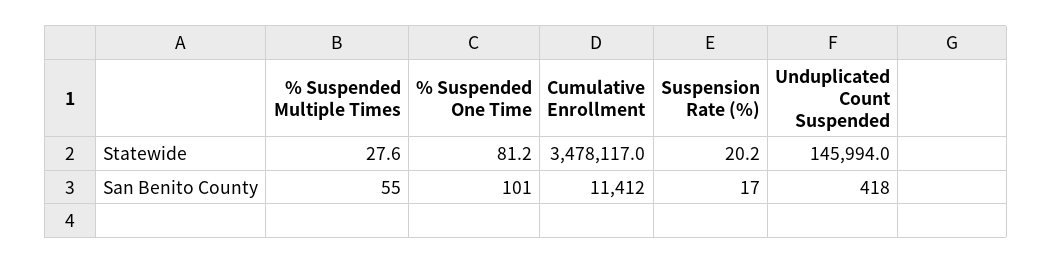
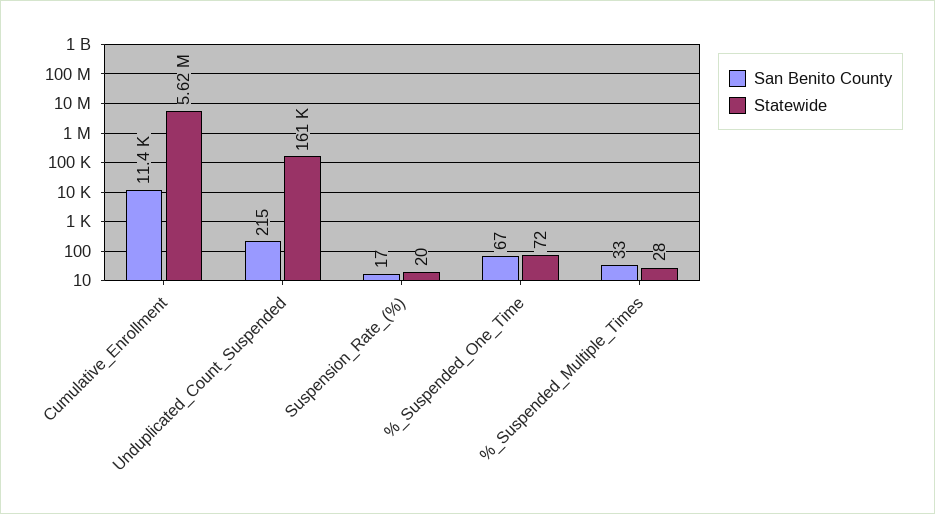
  {
    "Statewide": {
      "% Suspended Multiple Times": 27.6,
-     "% Suspended One Time": 81.2,
+     "% Suspended One Time": 72,
-     "Cumulative Enrollment": 3478117,
+     "Cumulative Enrollment": 5620000,
      "Suspension Rate (%)": 20.2,
-     "Unduplicated Count Suspended": 145994
+     "Unduplicated Count Suspended": 161000
    },
    "San Benito County": {
-     "% Suspended Multiple Times": 55,
+     "% Suspended Multiple Times": 33,
-     "% Suspended One Time": 101,
+     "% Suspended One Time": 67,
      "Cumulative Enrollment": 11412,
      "Suspension Rate (%)": 17,
-     "Unduplicated Count Suspended": 418
+     "Unduplicated Count Suspended": 215
    }
  }

